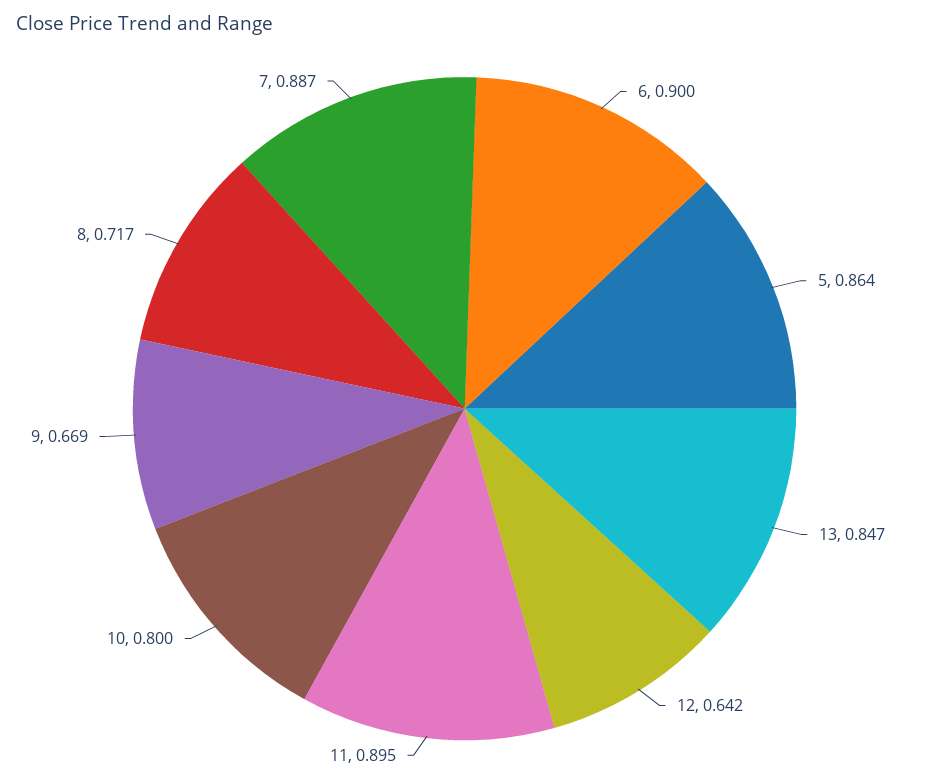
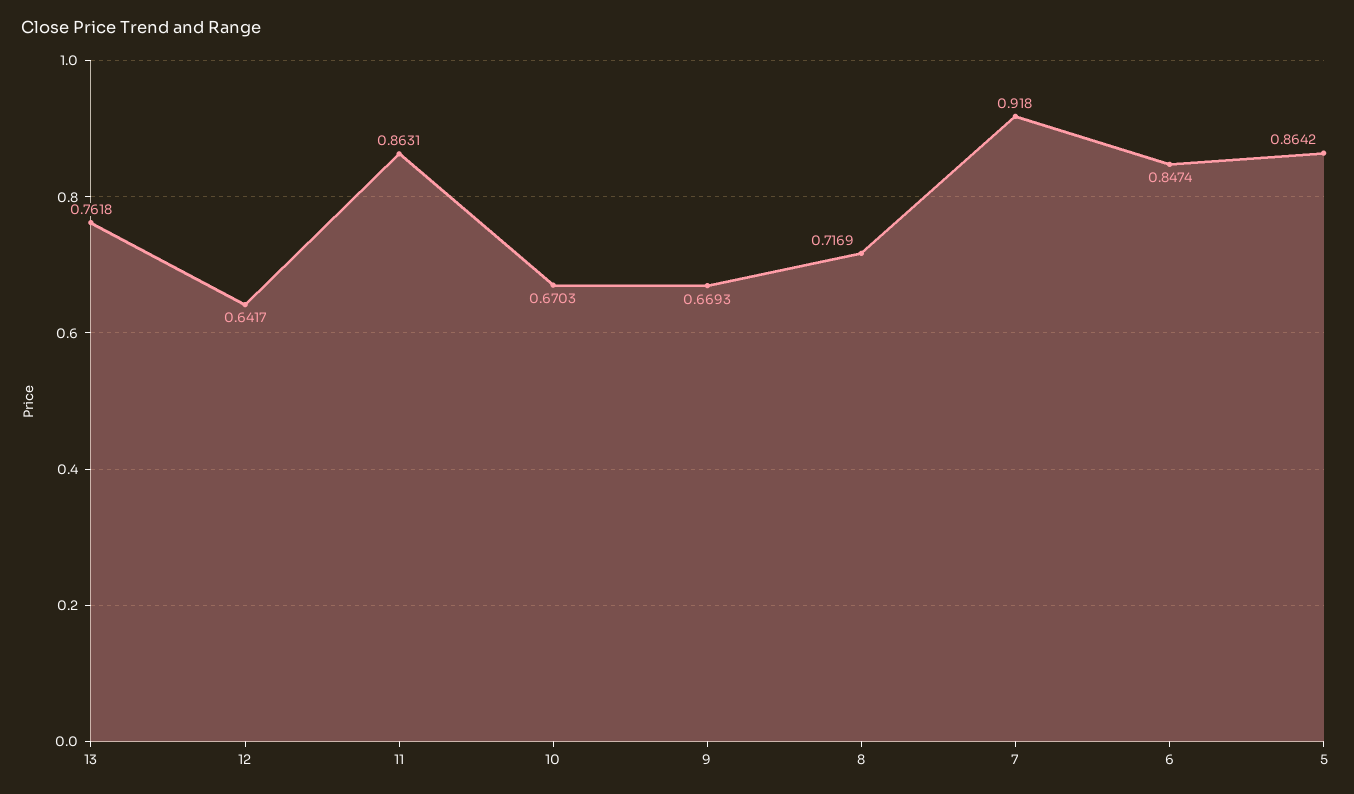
  {
-   "6": 0.9,
+   "6": 0.8474,
    "5": 0.8642,
-   "13": 0.847,
+   "13": 0.7618,
    "12": 0.6417,
-   "11": 0.895,
+   "11": 0.8631,
-   "10": 0.8,
+   "10": 0.6703,
    "9": 0.6693,
    "8": 0.7169,
-   "7": 0.887
+   "7": 0.918
  }

